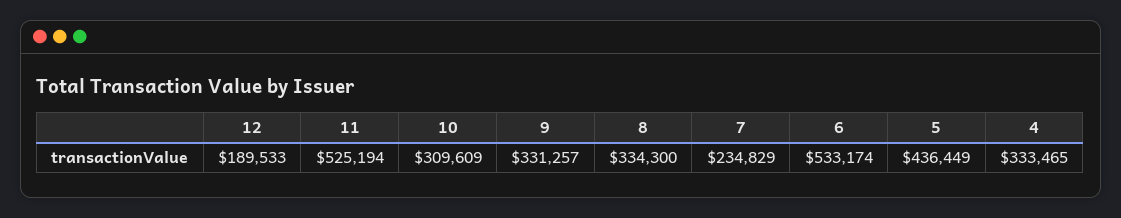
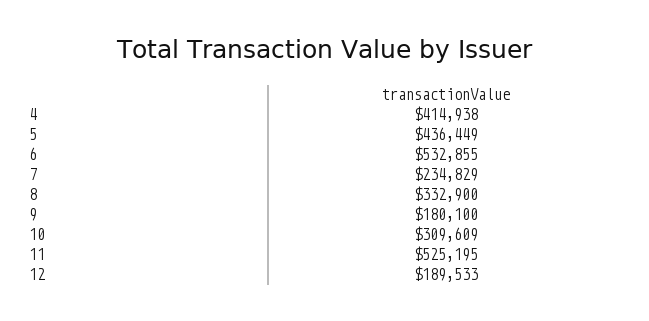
  {
    "12": 189533,
-   "11": 525194,
+   "11": 525195,
    "10": 309609,
-   "9": 331257,
+   "9": 180100,
-   "8": 334300,
+   "8": 332900,
    "7": 234829,
-   "6": 533174,
+   "6": 532855,
    "5": 436449,
-   "4": 333465
+   "4": 414938
  }

